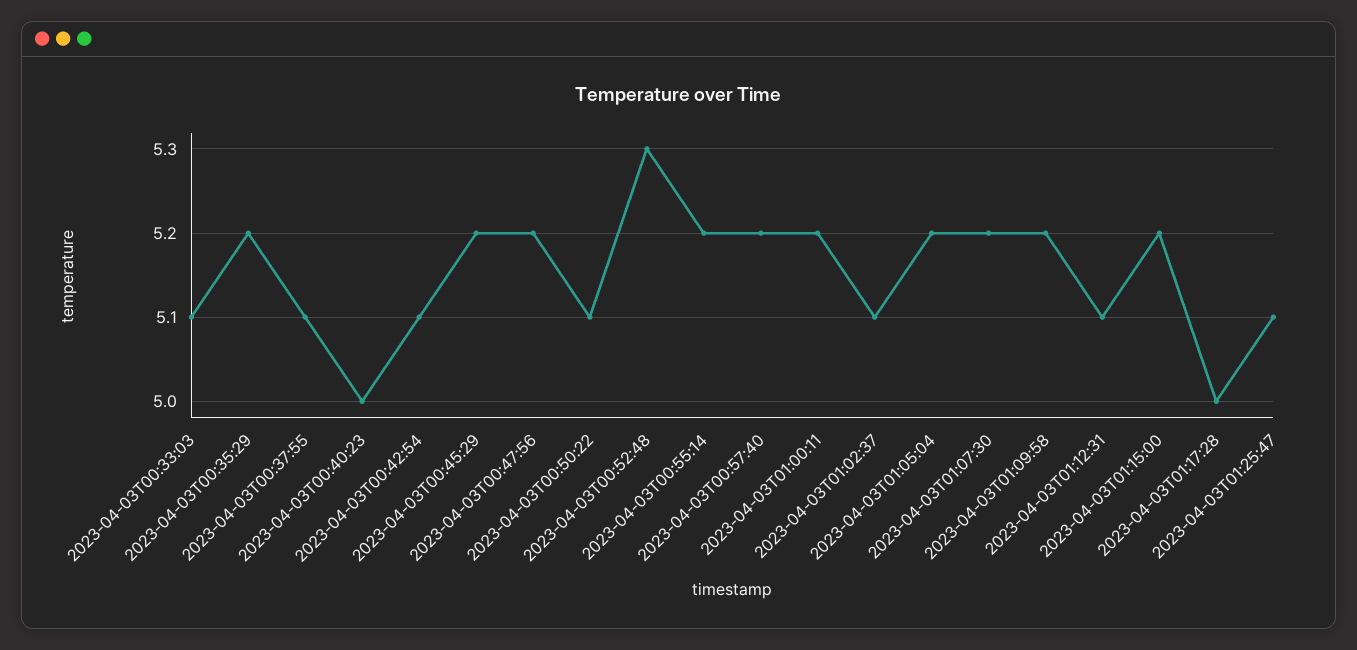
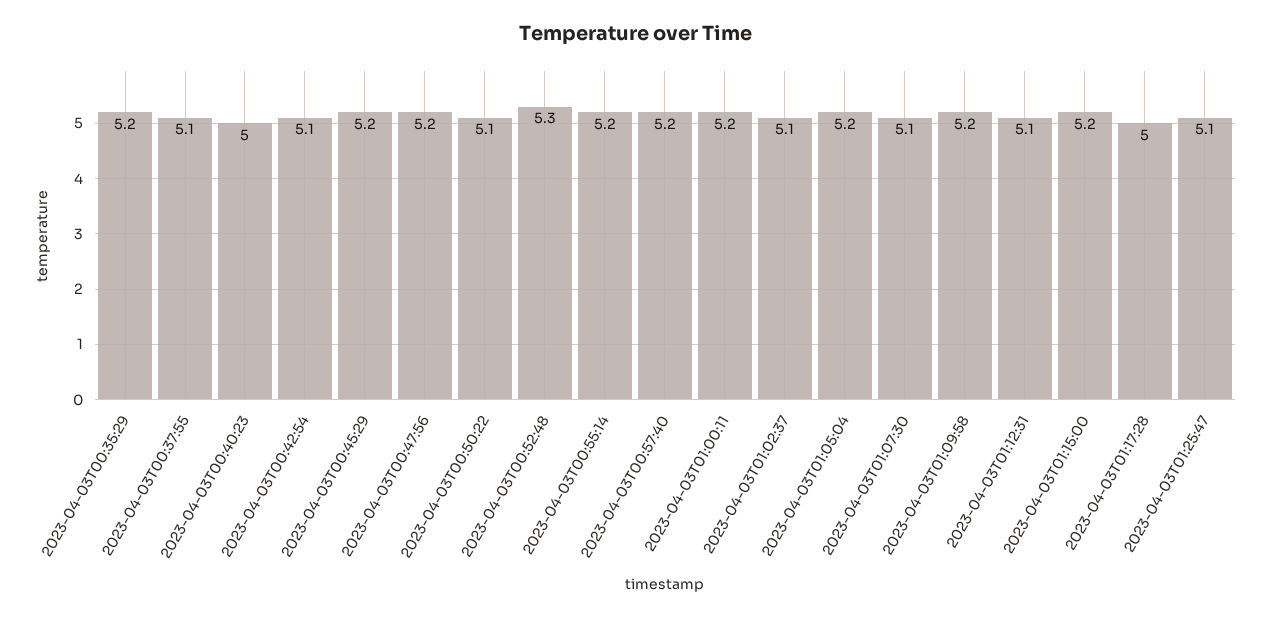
  {
-   "2023-04-03T00:33:03": 5.1,
    "2023-04-03T00:35:29": 5.2,
    "2023-04-03T00:37:55": 5.1,
    "2023-04-03T00:40:23": 5,
    "2023-04-03T00:42:54": 5.1,
    "2023-04-03T00:45:29": 5.2,
    "2023-04-03T00:47:56": 5.2,
    "2023-04-03T00:50:22": 5.1,
    "2023-04-03T00:52:48": 5.3,
    "2023-04-03T00:55:14": 5.2,
    "2023-04-03T00:57:40": 5.2,
    "2023-04-03T01:00:11": 5.2,
    "2023-04-03T01:02:37": 5.1,
    "2023-04-03T01:05:04": 5.2,
-   "2023-04-03T01:07:30": 5.2,
+   "2023-04-03T01:07:30": 5.1,
    "2023-04-03T01:09:58": 5.2,
    "2023-04-03T01:12:31": 5.1,
    "2023-04-03T01:15:00": 5.2,
    "2023-04-03T01:17:28": 5,
    "2023-04-03T01:25:47": 5.1
  }

